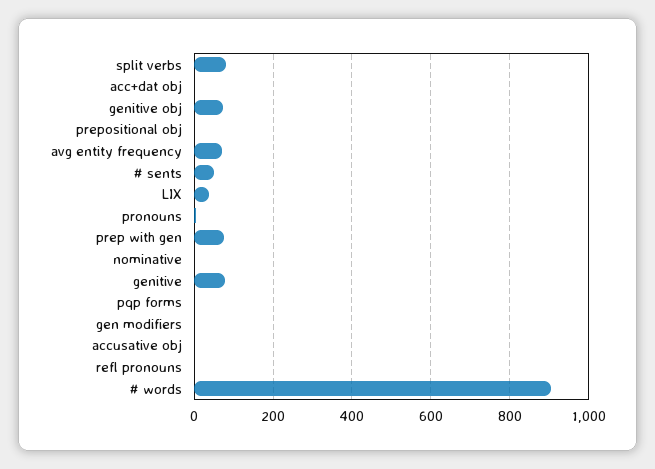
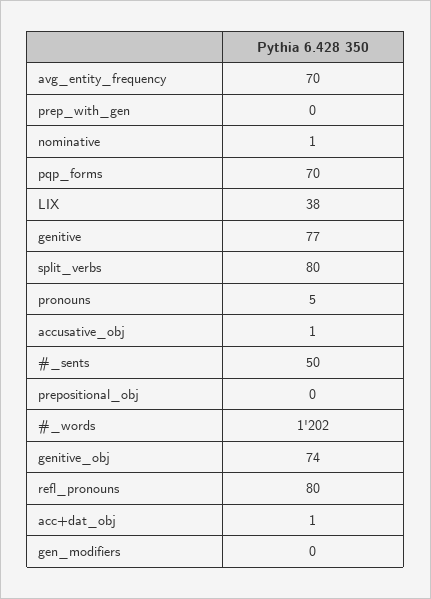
  {
    "split verbs": 80,
    "acc+dat obj": 1,
    "genitive obj": 74,
    "prepositional obj": 0,
    "avg entity frequency": 70,
    "# sents": 50,
    "LIX": 38,
    "pronouns": 5,
-   "prep with gen": 80,
+   "prep with gen": 0,
    "nominative": 1,
    "genitive": 77,
-   "pqp forms": 0,
+   "pqp forms": 70,
    "gen modifiers": 0,
    "accusative obj": 1,
-   "refl pronouns": 0,
+   "refl pronouns": 80,
-   "# words": 900
+   "# words": 1202
  }

